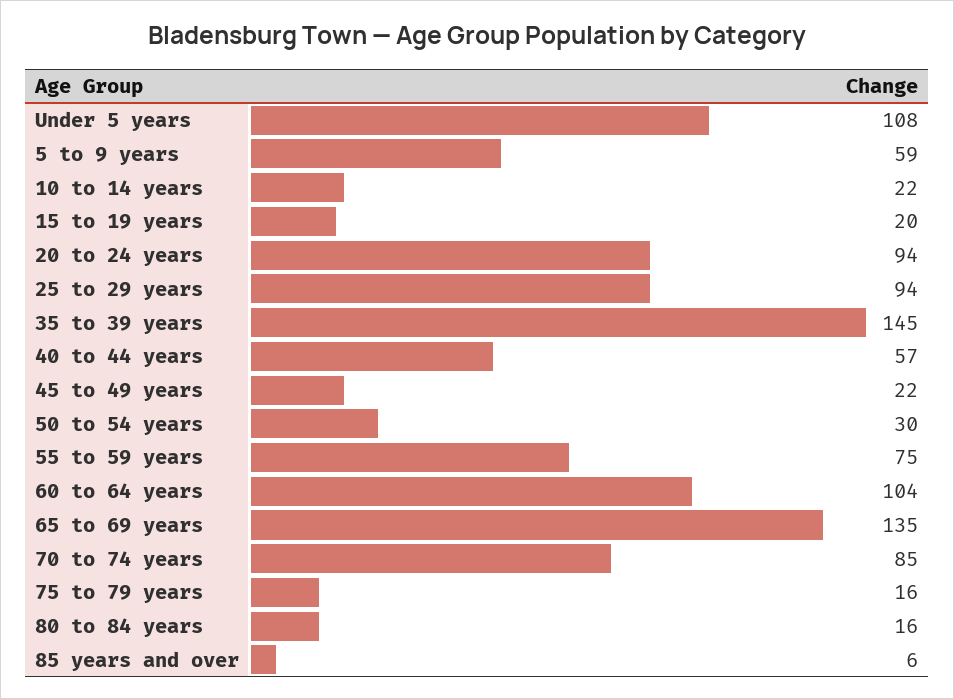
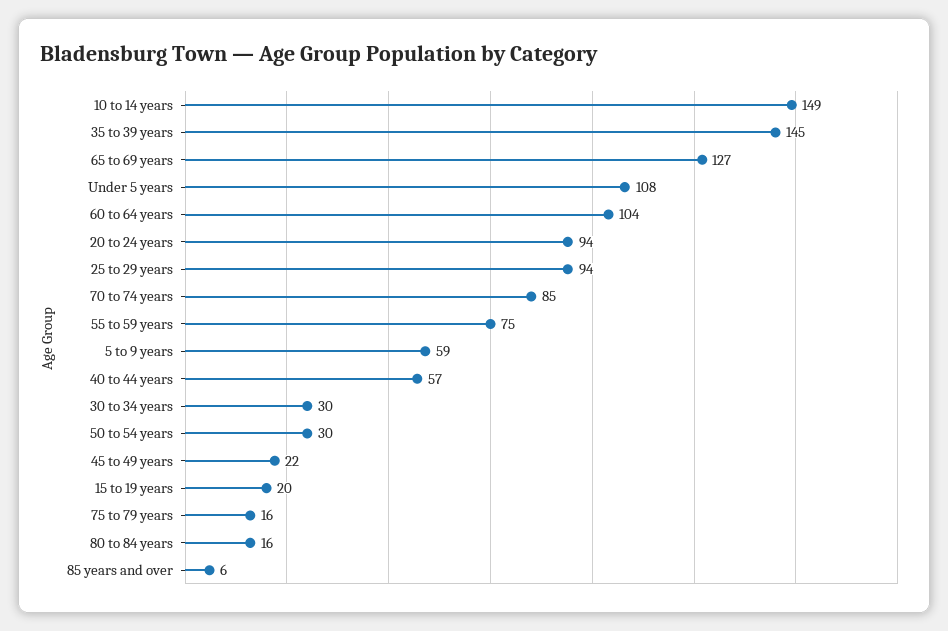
  {
    "Under 5 years": 108,
    "5 to 9 years": 59,
-   "10 to 14 years": 22,
+   "10 to 14 years": 149,
    "15 to 19 years": 20,
    "20 to 24 years": 94,
    "25 to 29 years": 94,
    "35 to 39 years": 145,
    "40 to 44 years": 57,
    "45 to 49 years": 22,
    "50 to 54 years": 30,
    "55 to 59 years": 75,
    "60 to 64 years": 104,
-   "65 to 69 years": 135,
+   "65 to 69 years": 127,
    "70 to 74 years": 85,
    "75 to 79 years": 16,
    "80 to 84 years": 16,
-   "85 years and over": 6
+   "85 years and over": 6,
+   "30 to 34 years": 30
  }

